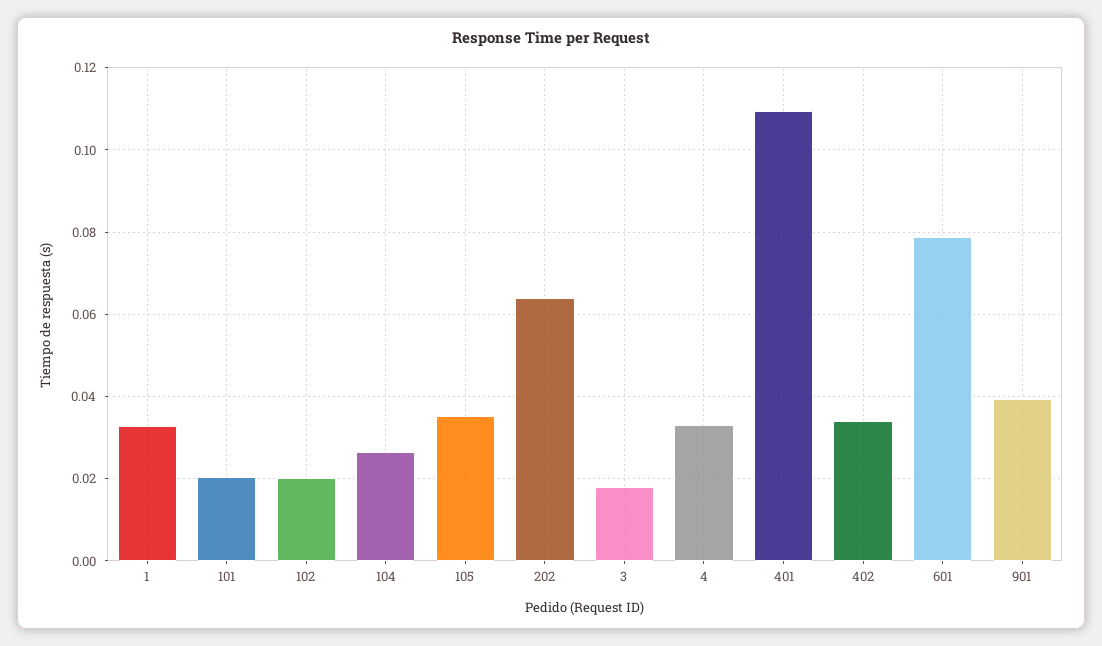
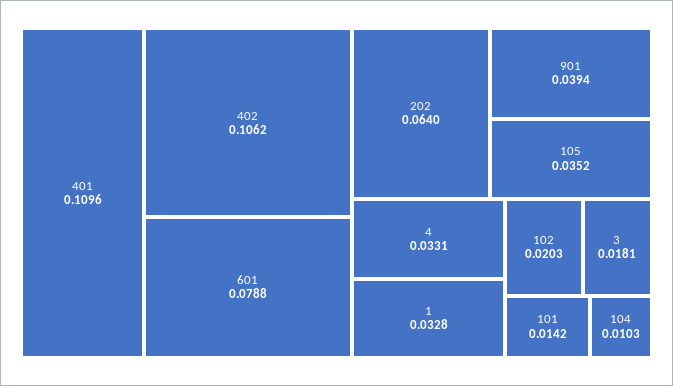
  {
    "1": 0.0328,
-   "101": 0.02,
+   "101": 0.0142,
    "102": 0.0203,
-   "104": 0.026,
+   "104": 0.0103,
    "105": 0.0352,
    "202": 0.064,
    "3": 0.0181,
    "4": 0.0331,
    "401": 0.1096,
-   "402": 0.034,
+   "402": 0.1062,
    "601": 0.0788,
    "901": 0.0394
  }

